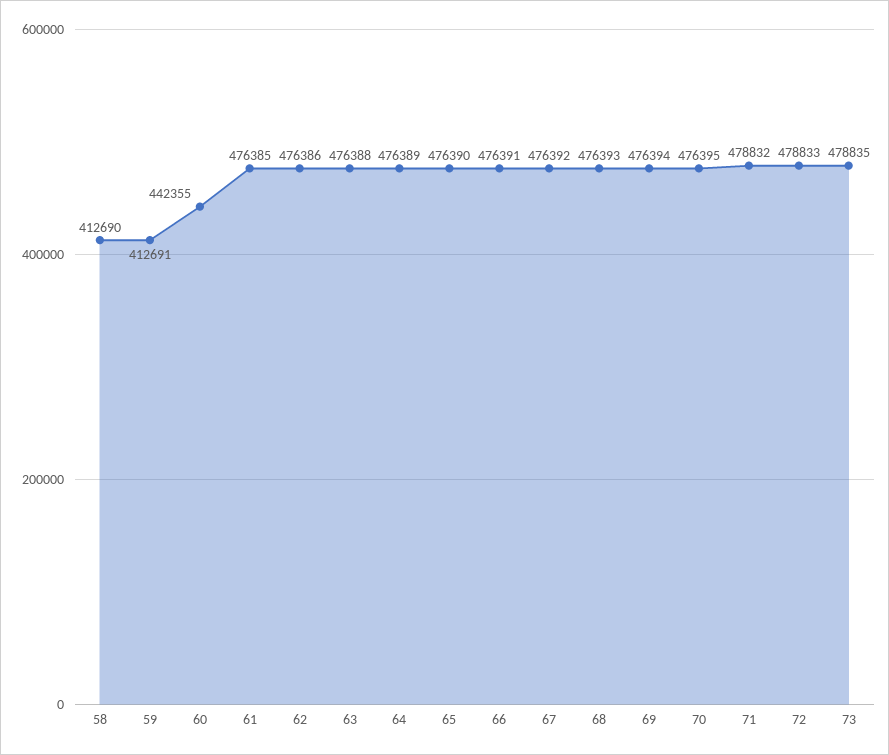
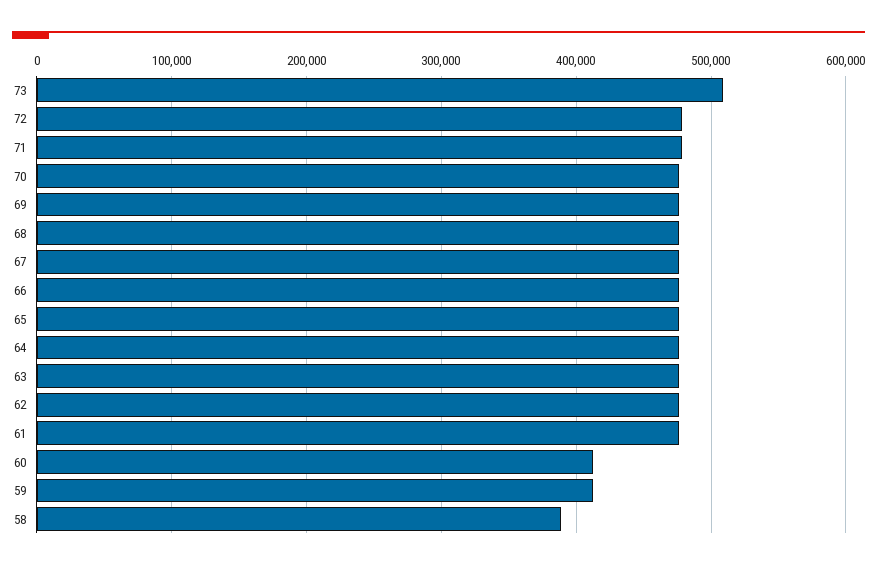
  {
-   "58": 412690,
+   "58": 390000,
    "59": 412691,
-   "60": 442355,
+   "60": 410000,
    "61": 476385,
    "62": 476386,
    "63": 476388,
    "64": 476389,
    "65": 476390,
    "66": 476391,
    "67": 476392,
    "68": 476393,
    "69": 476394,
    "70": 476395,
    "71": 478832,
    "72": 478833,
-   "73": 478835
+   "73": 510000
  }

